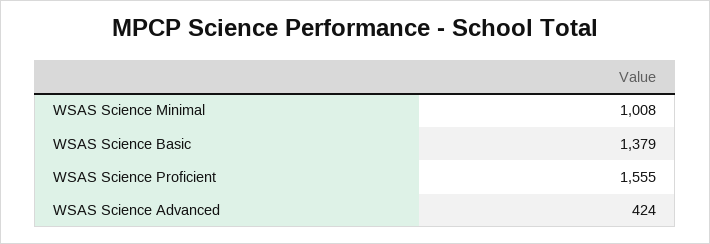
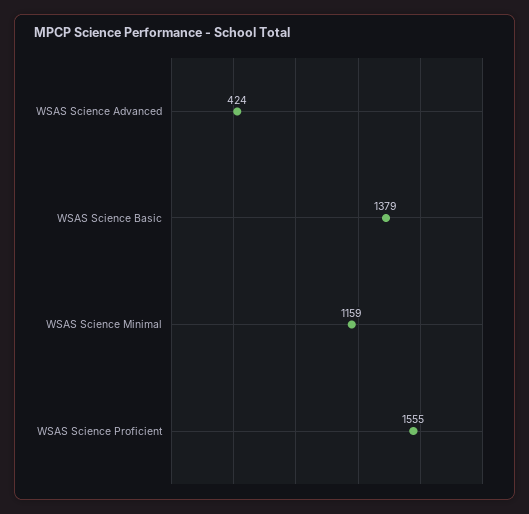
  {
-   "WSAS Science Minimal": 1008,
+   "WSAS Science Minimal": 1159,
    "WSAS Science Basic": 1379,
    "WSAS Science Proficient": 1555,
    "WSAS Science Advanced": 424
  }

